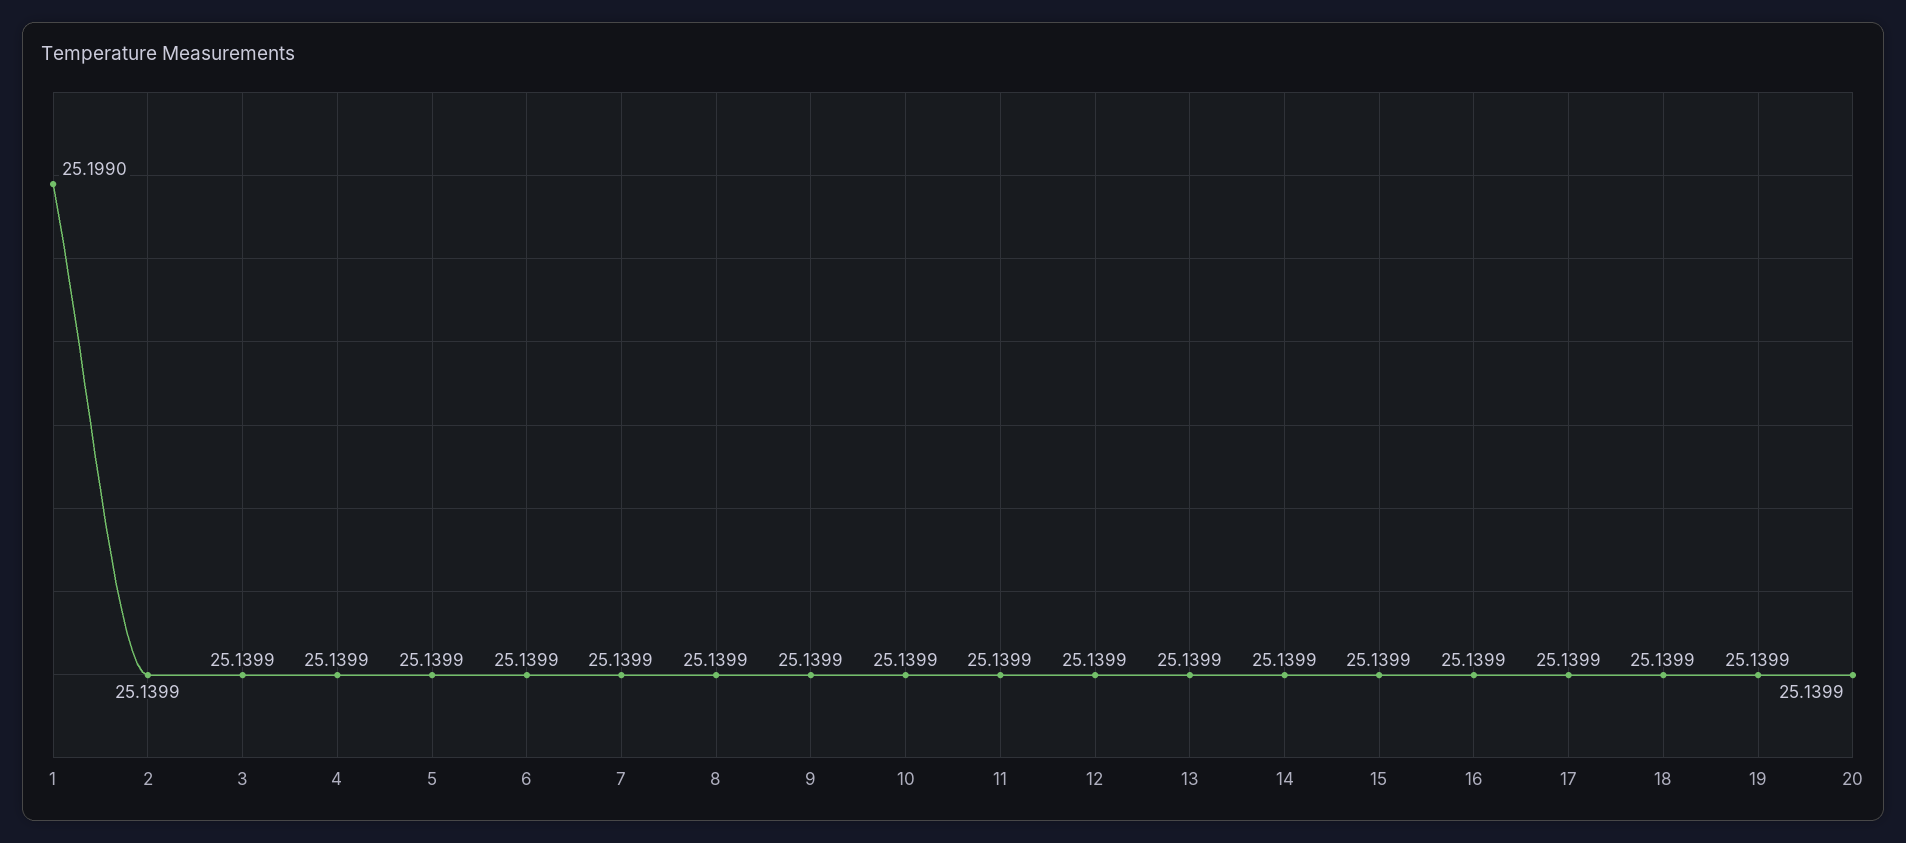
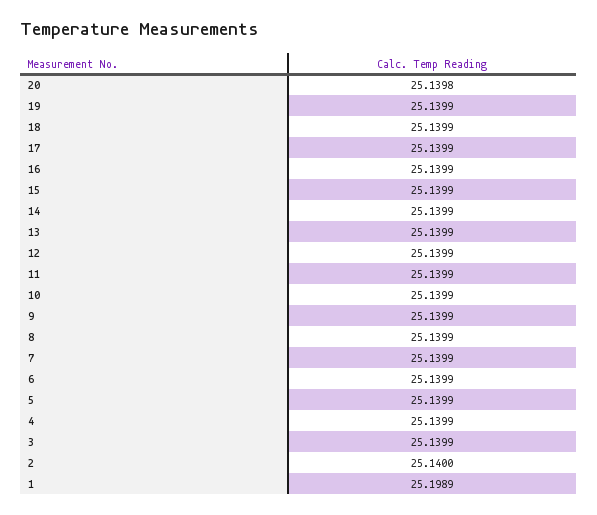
  {
-   "1": 25.199,
+   "1": 25.1989,
-   "2": 25.1399,
+   "2": 25.14,
    "3": 25.1399,
    "4": 25.1399,
    "5": 25.1399,
    "6": 25.1399,
    "7": 25.1399,
    "8": 25.1399,
    "9": 25.1399,
    "10": 25.1399,
    "11": 25.1399,
    "12": 25.1399,
    "13": 25.1399,
    "14": 25.1399,
    "15": 25.1399,
    "16": 25.1399,
    "17": 25.1399,
    "18": 25.1399,
    "19": 25.1399,
-   "20": 25.1399
+   "20": 25.1398
  }

